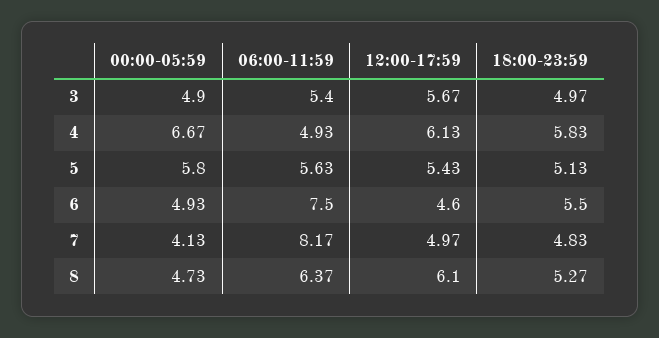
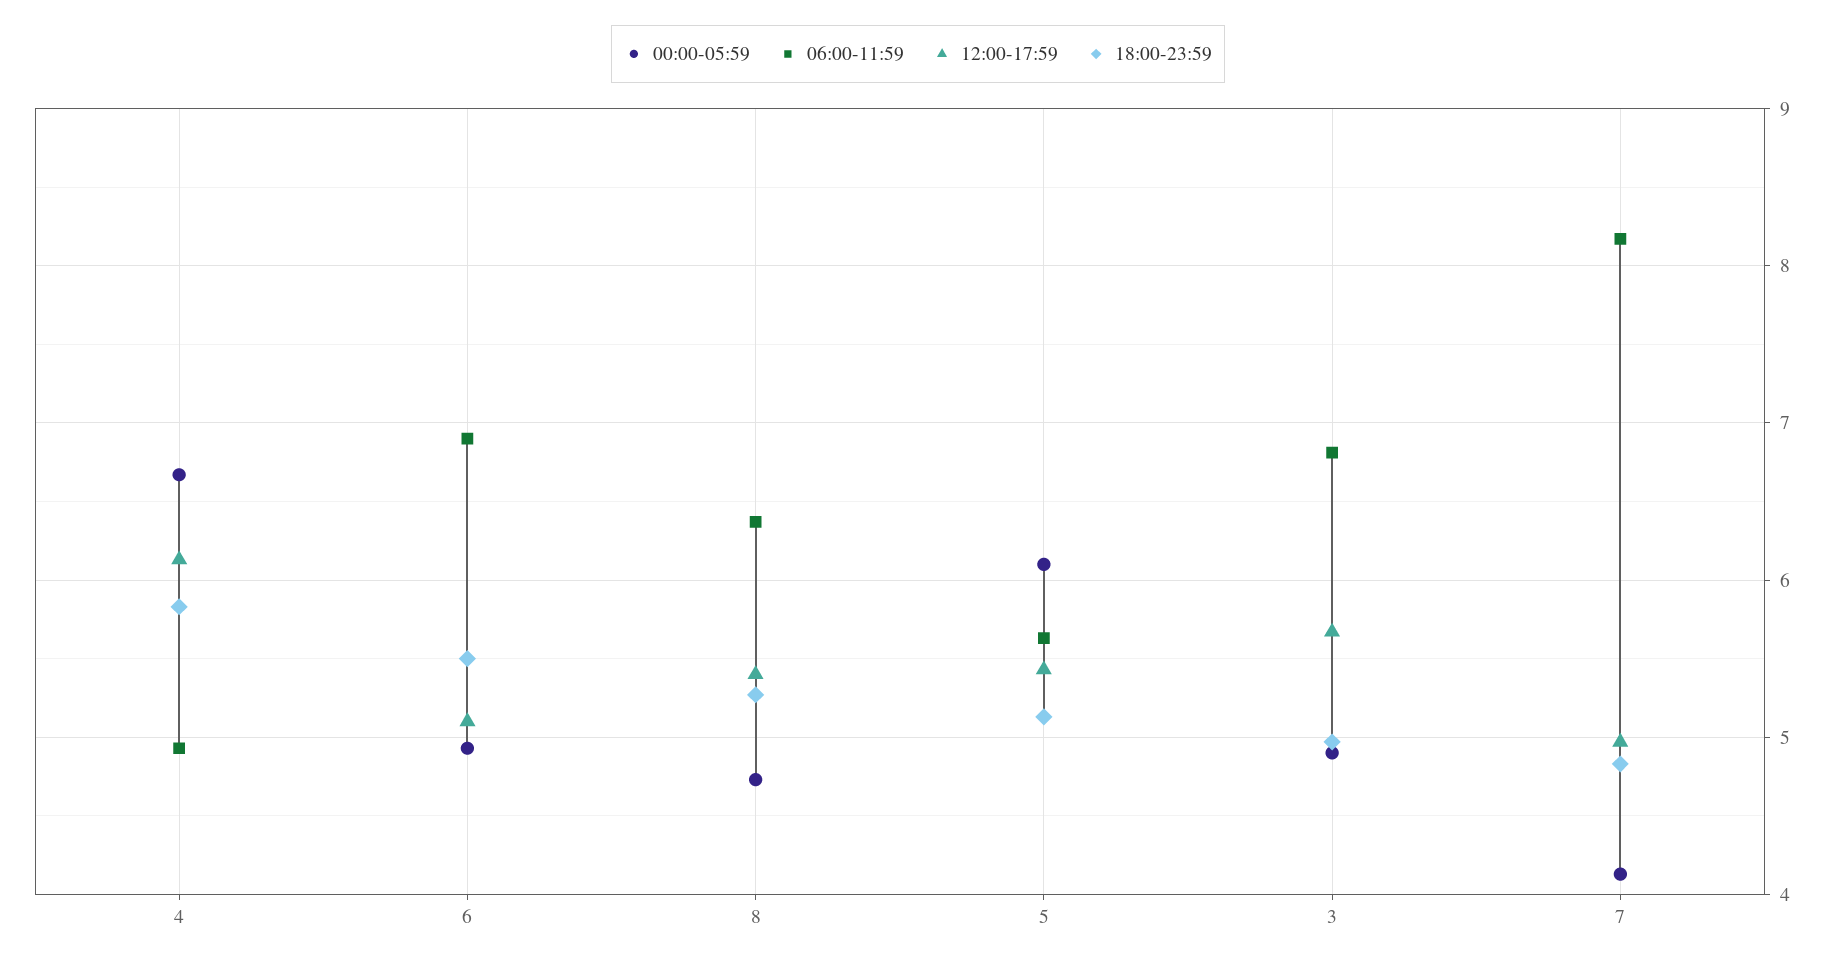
  {
    "00:00-05:59": {
      "3": 4.9,
      "4": 6.67,
-     "5": 5.8,
+     "5": 6.1,
      "6": 4.93,
      "7": 4.13,
      "8": 4.73
    },
    "06:00-11:59": {
-     "3": 5.4,
+     "3": 6.8,
      "4": 4.93,
      "5": 5.63,
-     "6": 7.5,
+     "6": 6.9,
      "7": 8.17,
      "8": 6.37
    },
    "12:00-17:59": {
      "3": 5.67,
      "4": 6.13,
      "5": 5.43,
-     "6": 4.6,
+     "6": 5.1,
      "7": 4.97,
-     "8": 6.1
+     "8": 5.4
    },
    "18:00-23:59": {
      "3": 4.97,
      "4": 5.83,
      "5": 5.13,
      "6": 5.5,
      "7": 4.83,
      "8": 5.27
    }
  }

